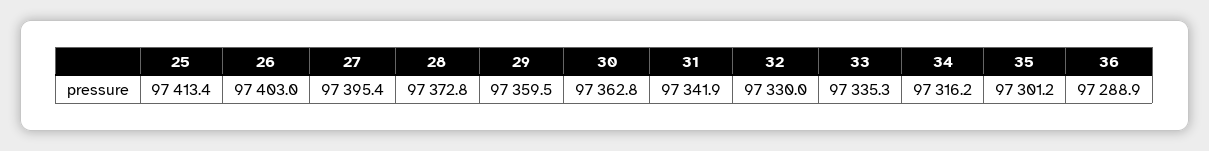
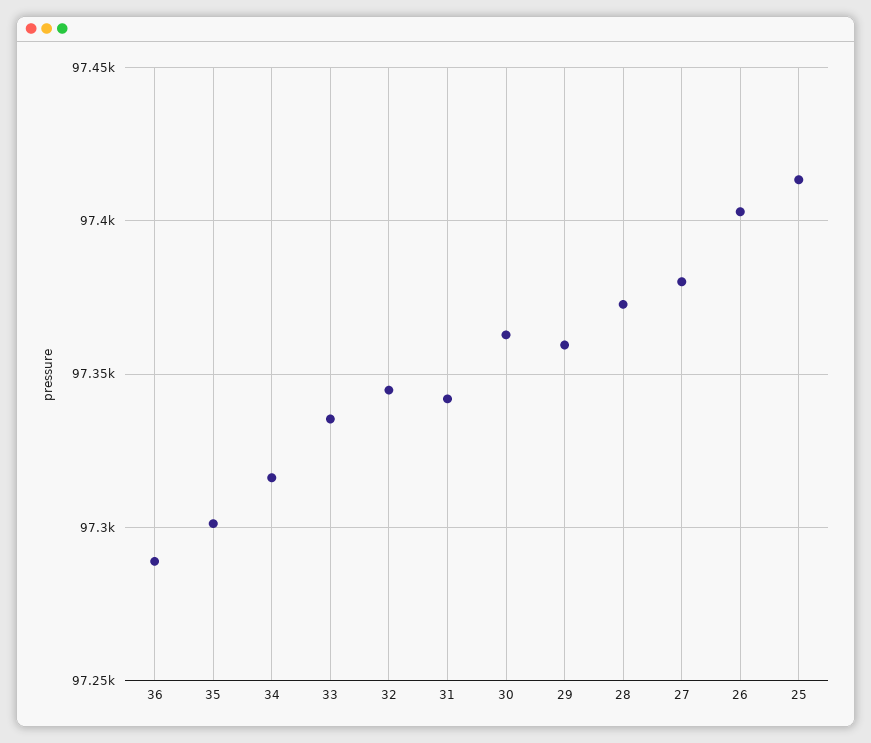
  {
    "25": 97413.4,
    "26": 97403,
-   "27": 97395.4,
+   "27": 97380,
    "28": 97372.8,
    "29": 97359.5,
    "30": 97362.8,
    "31": 97341.9,
-   "32": 97330,
+   "32": 97345,
    "33": 97335.3,
    "34": 97316.2,
    "35": 97301.2,
    "36": 97288.9
  }

